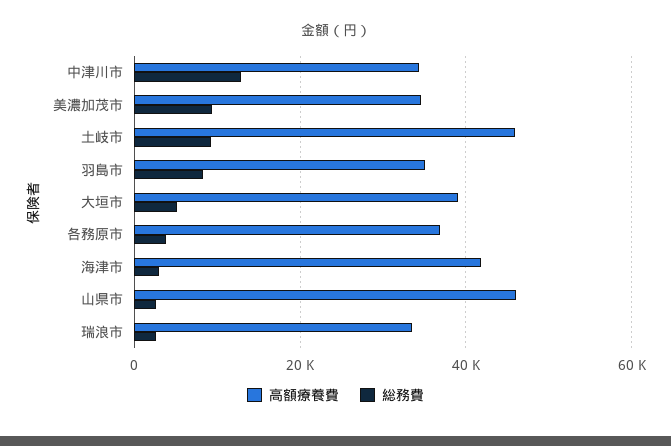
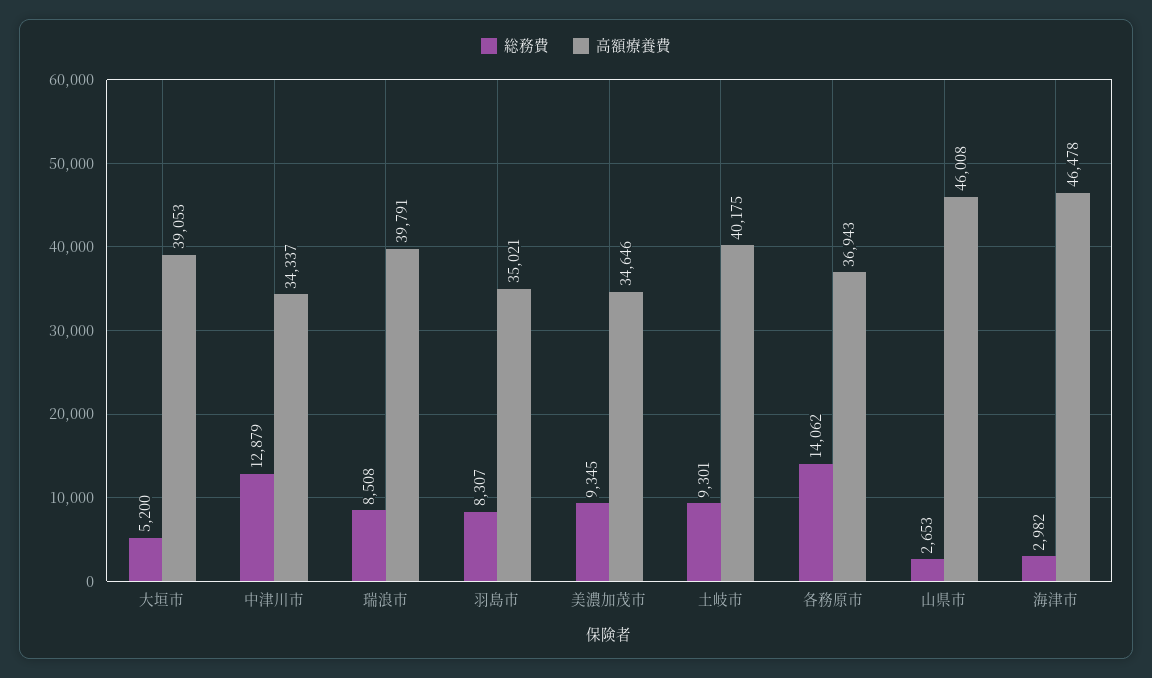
  {
    "高額療養費": {
      "中津川市": 34337,
      "美濃加茂市": 34646,
-     "土岐市": 46000,
+     "土岐市": 40175,
      "羽島市": 35021,
      "大垣市": 39053,
      "各務原市": 36943,
-     "海津市": 42000,
+     "海津市": 46478,
      "山県市": 46008,
-     "瑞浪市": 34000
+     "瑞浪市": 39791
    },
    "総務費": {
      "中津川市": 12879,
      "美濃加茂市": 9345,
      "土岐市": 9301,
      "羽島市": 8307,
      "大垣市": 5200,
-     "各務原市": 4000,
+     "各務原市": 14062,
      "海津市": 2982,
      "山県市": 2653,
-     "瑞浪市": 2000
+     "瑞浪市": 8508
    }
  }

